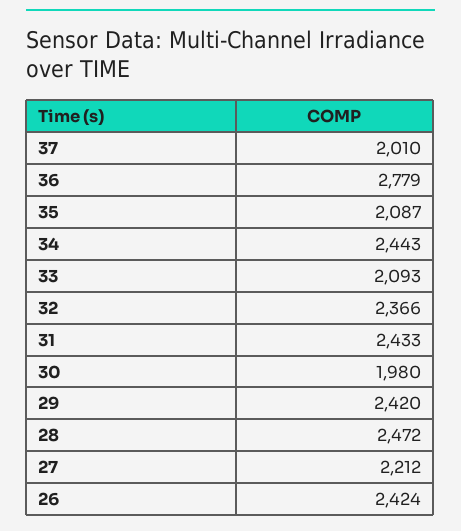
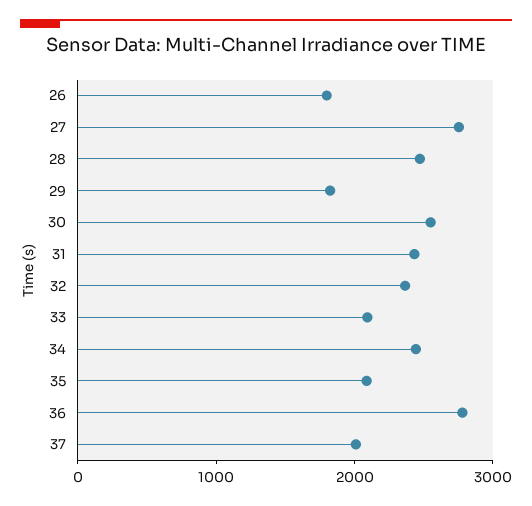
  {
    "37": 2010,
    "36": 2779,
    "35": 2087,
    "34": 2443,
    "33": 2093,
    "32": 2366,
    "31": 2433,
-   "30": 1980,
+   "30": 2600,
-   "29": 2420,
+   "29": 1800,
    "28": 2472,
-   "27": 2212,
+   "27": 2800,
-   "26": 2424
+   "26": 1800
  }

